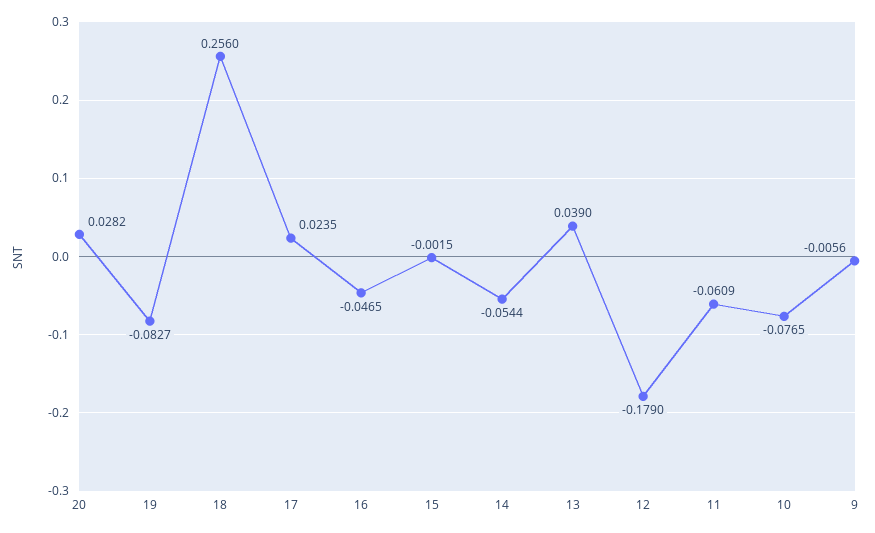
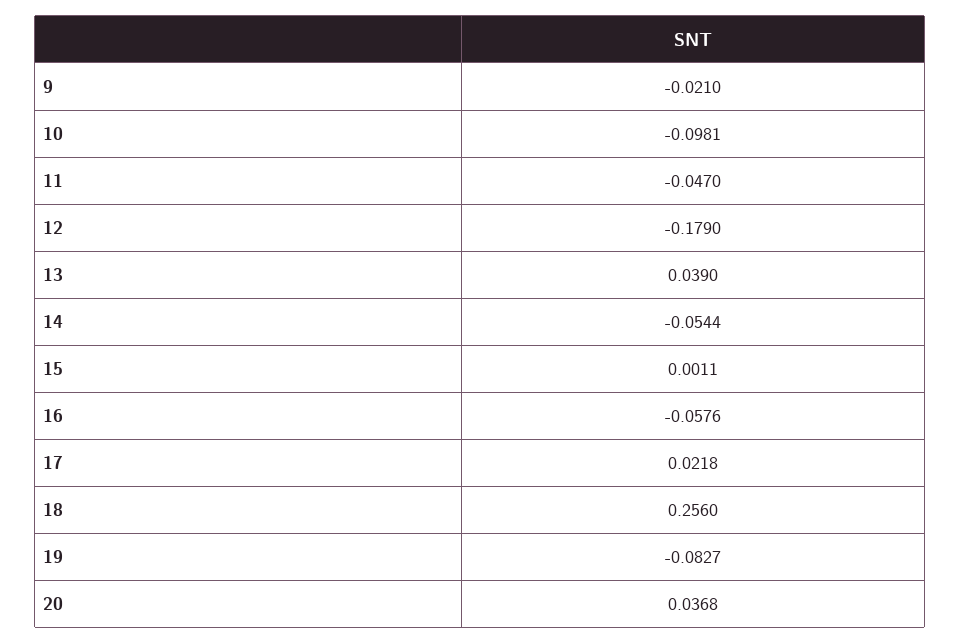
  {
-   "20": 0.0282,
+   "20": 0.0368,
    "19": -0.0827,
    "18": 0.256,
-   "17": 0.0235,
+   "17": 0.0218,
-   "16": -0.0465,
+   "16": -0.0576,
-   "15": -0.0015,
+   "15": 0.0011,
    "14": -0.0544,
    "13": 0.039,
    "12": -0.179,
-   "11": -0.0609,
+   "11": -0.047,
-   "10": -0.0765,
+   "10": -0.0981,
-   "9": -0.0056
+   "9": -0.021
  }

